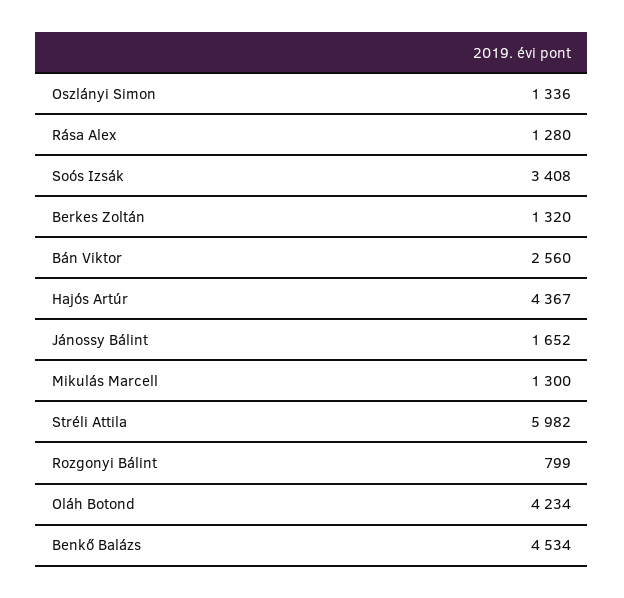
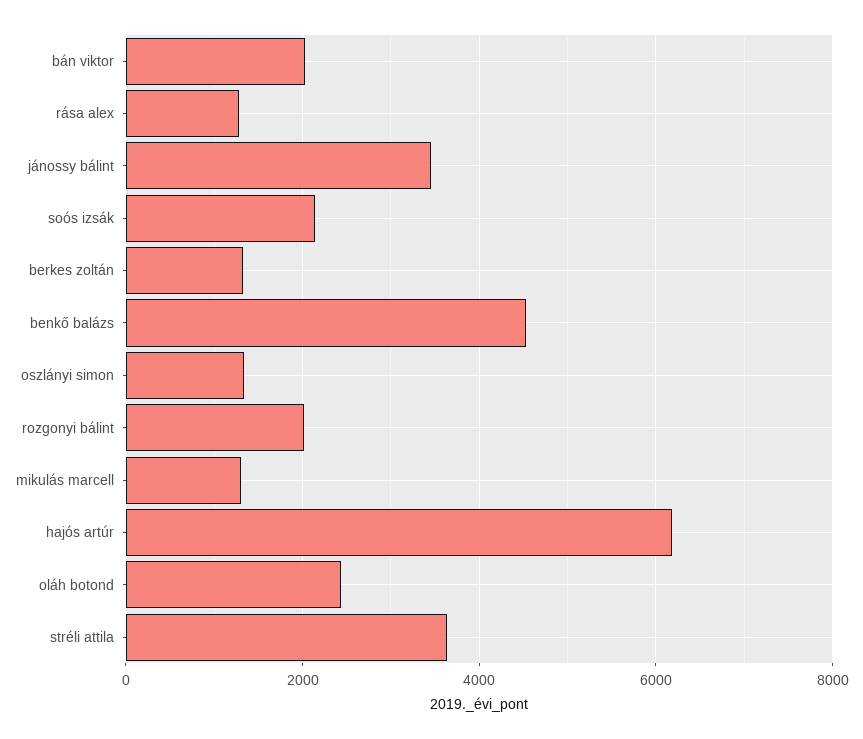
  {
    "Oszlányi Simon": 1336,
    "Rása Alex": 1280,
-   "Soós Izsák": 3408,
+   "Soós Izsák": 2200,
    "Berkes Zoltán": 1320,
-   "Bán Viktor": 2560,
+   "Bán Viktor": 2000,
-   "Hajós Artúr": 4367,
+   "Hajós Artúr": 6200,
-   "Jánossy Bálint": 1652,
+   "Jánossy Bálint": 3400,
    "Mikulás Marcell": 1300,
-   "Stréli Attila": 5982,
+   "Stréli Attila": 3600,
-   "Rozgonyi Bálint": 799,
+   "Rozgonyi Bálint": 2000,
-   "Oláh Botond": 4234,
+   "Oláh Botond": 2400,
    "Benkő Balázs": 4534
  }

